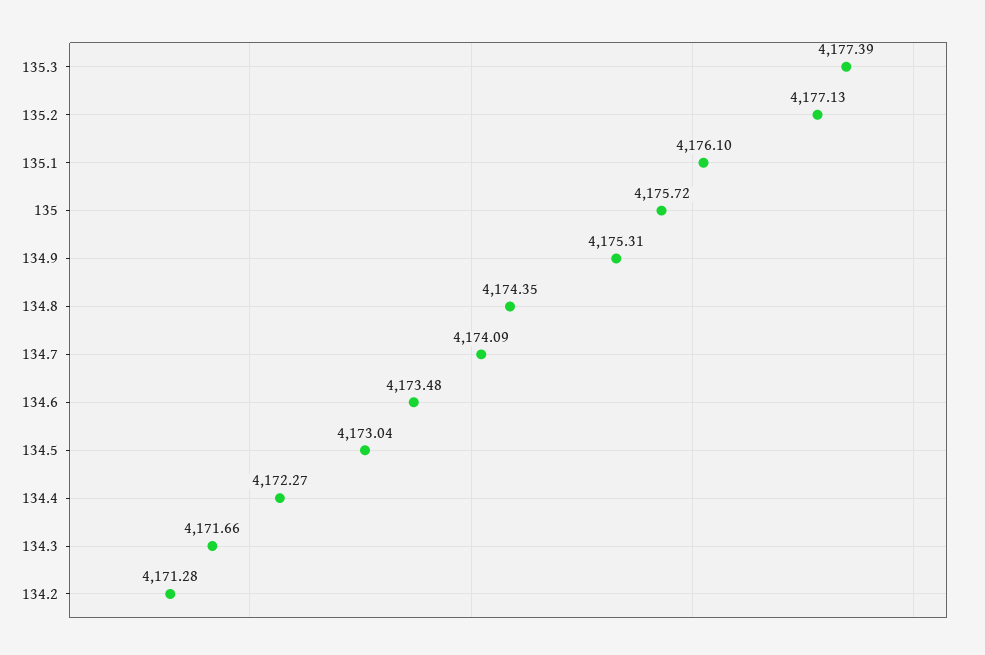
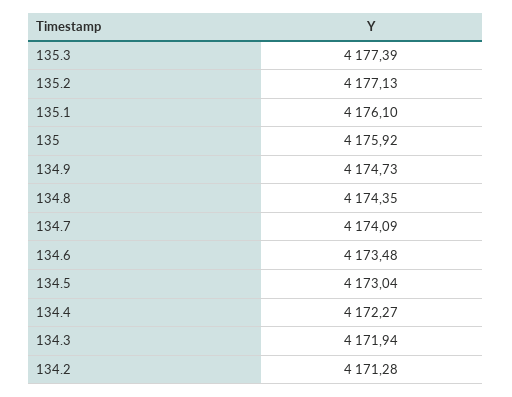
  {
    "135.3": 4177.39,
    "135.2": 4177.13,
    "135.1": 4176.1,
-   "135": 4175.72,
+   "135": 4175.92,
-   "134.9": 4175.31,
+   "134.9": 4174.73,
    "134.8": 4174.35,
    "134.7": 4174.09,
    "134.6": 4173.48,
    "134.5": 4173.04,
    "134.4": 4172.27,
-   "134.3": 4171.66,
+   "134.3": 4171.94,
    "134.2": 4171.28
  }

